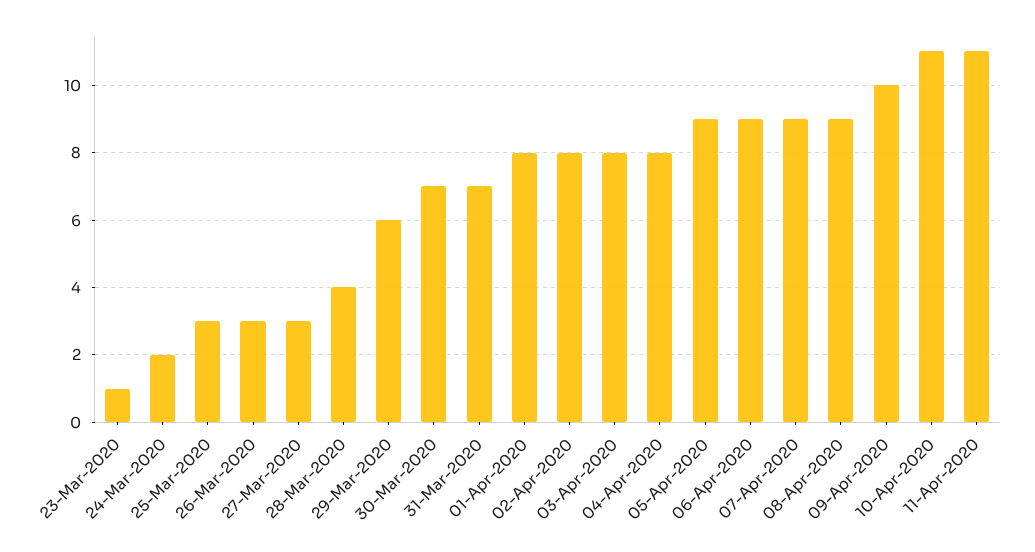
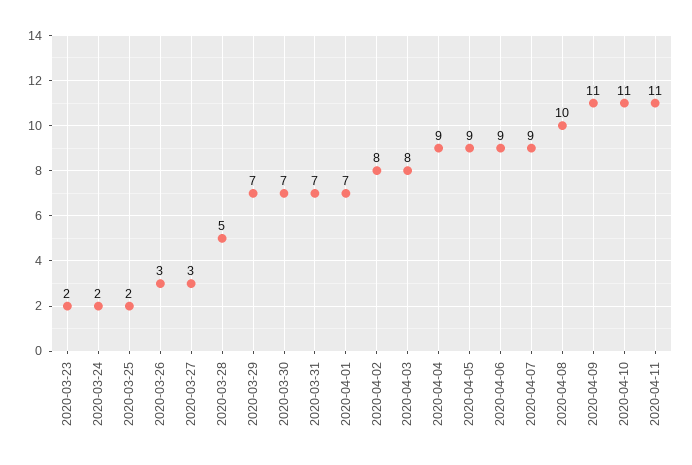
  {
-   "23-Mar-2020": 1,
+   "23-Mar-2020": 2,
    "24-Mar-2020": 2,
-   "25-Mar-2020": 3,
+   "25-Mar-2020": 2,
    "26-Mar-2020": 3,
    "27-Mar-2020": 3,
-   "28-Mar-2020": 4,
+   "28-Mar-2020": 5,
-   "29-Mar-2020": 6,
+   "29-Mar-2020": 7,
    "30-Mar-2020": 7,
    "31-Mar-2020": 7,
-   "01-Apr-2020": 8,
+   "01-Apr-2020": 7,
    "02-Apr-2020": 8,
    "03-Apr-2020": 8,
-   "04-Apr-2020": 8,
+   "04-Apr-2020": 9,
    "05-Apr-2020": 9,
    "06-Apr-2020": 9,
    "07-Apr-2020": 9,
-   "08-Apr-2020": 9,
+   "08-Apr-2020": 10,
-   "09-Apr-2020": 10,
+   "09-Apr-2020": 11,
    "10-Apr-2020": 11,
    "11-Apr-2020": 11
  }

